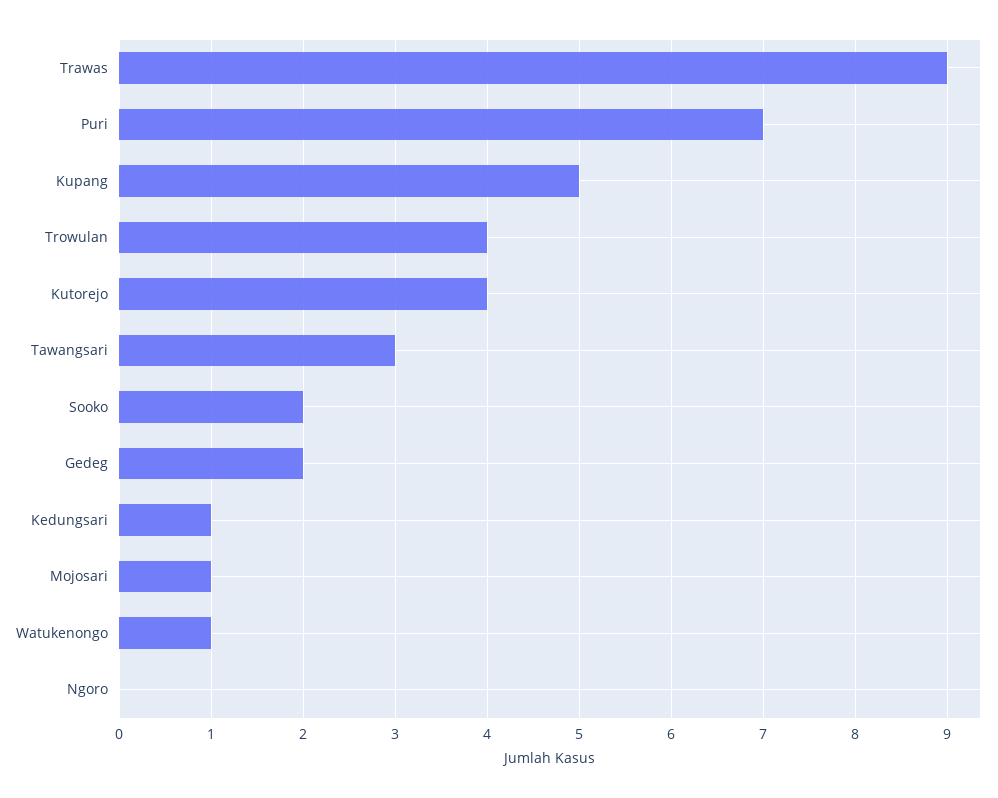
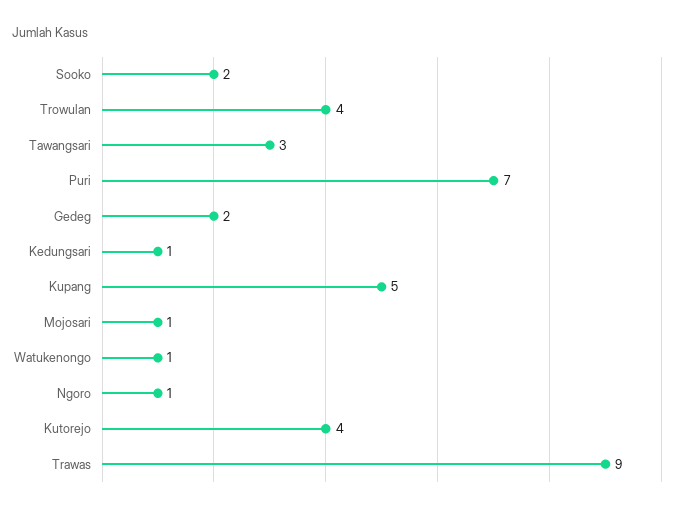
  {
    "Trawas": 9,
    "Puri": 7,
    "Kupang": 5,
    "Trowulan": 4,
    "Kutorejo": 4,
    "Tawangsari": 3,
    "Sooko": 2,
    "Gedeg": 2,
    "Kedungsari": 1,
    "Mojosari": 1,
    "Watukenongo": 1,
-   "Ngoro": 0
+   "Ngoro": 1
  }

